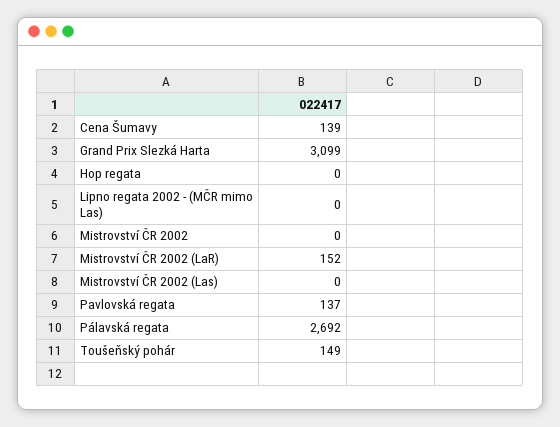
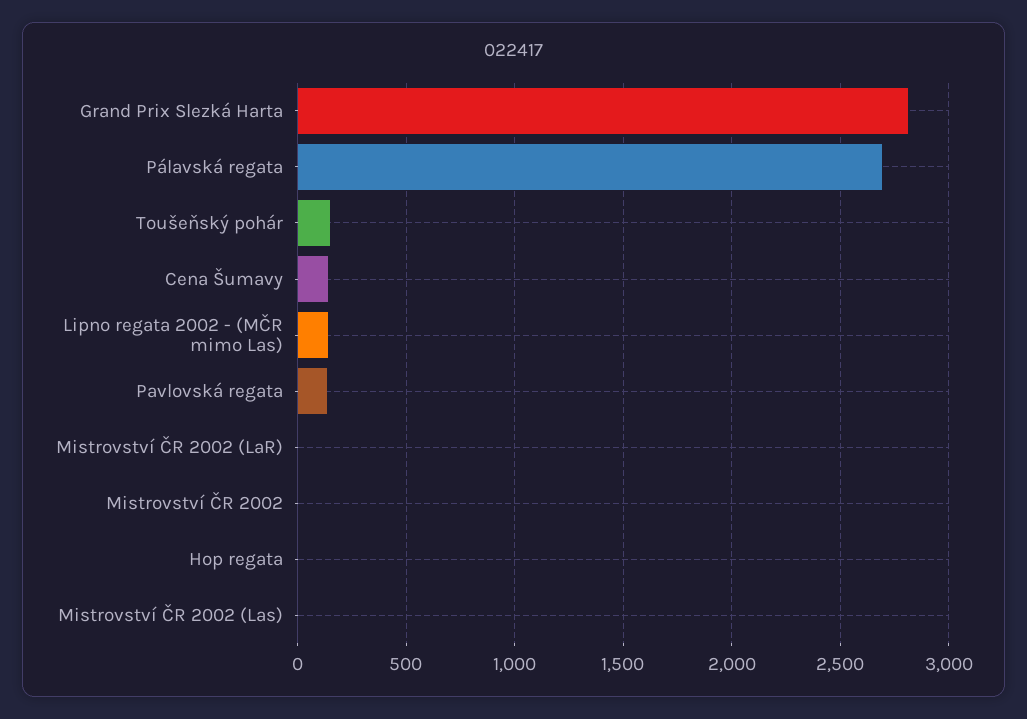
  {
    "Cena Šumavy": 139,
-   "Grand Prix Slezká Harta": 3099,
+   "Grand Prix Slezká Harta": 2800,
    "Hop regata": 0,
-   "Lipno regata 2002 - (MČR mimo Las)": 0,
+   "Lipno regata 2002 - (MČR mimo Las)": 150,
    "Mistrovství ČR 2002": 0,
-   "Mistrovství ČR 2002 (LaR)": 152,
+   "Mistrovství ČR 2002 (LaR)": 0,
    "Mistrovství ČR 2002 (Las)": 0,
    "Pavlovská regata": 137,
    "Pálavská regata": 2692,
    "Toušeňský pohár": 149
  }

